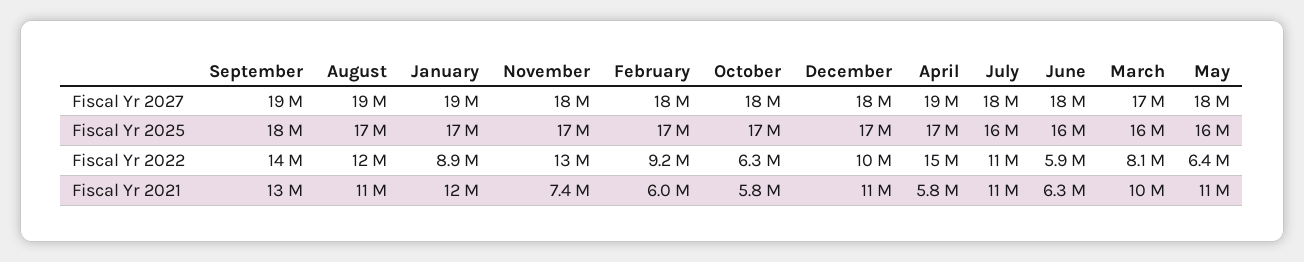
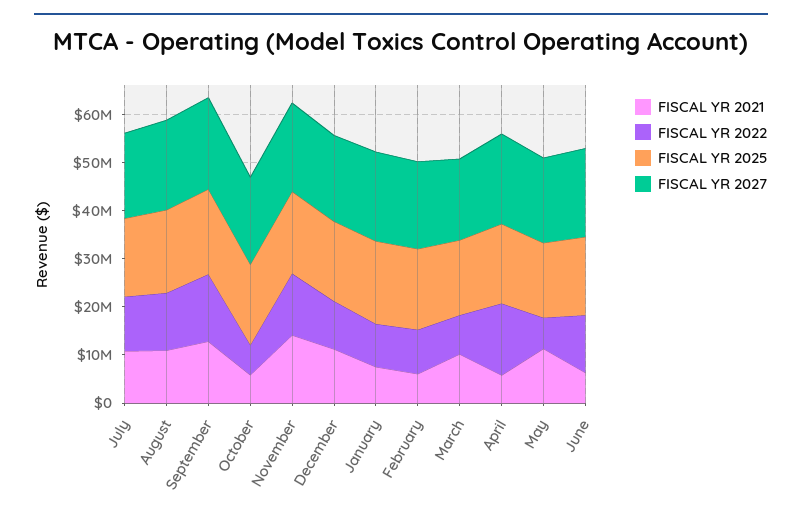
  {
    "Fiscal Yr 2027": {
      "September": 19000000,
      "August": 19000000,
      "January": 19000000,
      "November": 18000000,
      "February": 18000000,
      "October": 18000000,
      "December": 18000000,
      "April": 19000000,
      "July": 18000000,
      "June": 18000000,
      "March": 17000000,
      "May": 18000000
    },
    "Fiscal Yr 2025": {
      "September": 18000000,
      "August": 17000000,
      "January": 17000000,
      "November": 17000000,
      "February": 17000000,
      "October": 17000000,
      "December": 17000000,
      "April": 17000000,
      "July": 16000000,
      "June": 16000000,
      "March": 16000000,
      "May": 16000000
    },
    "Fiscal Yr 2022": {
      "September": 14000000,
      "August": 12000000,
      "January": 8900000,
      "November": 13000000,
      "February": 9200000,
      "October": 6300000,
      "December": 10000000,
      "April": 15000000,
      "July": 11000000,
-     "June": 5900000,
+     "June": 12000000,
      "March": 8100000,
      "May": 6400000
    },
    "Fiscal Yr 2021": {
      "September": 13000000,
      "August": 11000000,
-     "January": 12000000,
+     "January": 8000000,
-     "November": 7400000,
+     "November": 14000000,
      "February": 6000000,
      "October": 5800000,
      "December": 11000000,
      "April": 5800000,
      "July": 11000000,
      "June": 6300000,
      "March": 10000000,
      "May": 11000000
    }
  }

